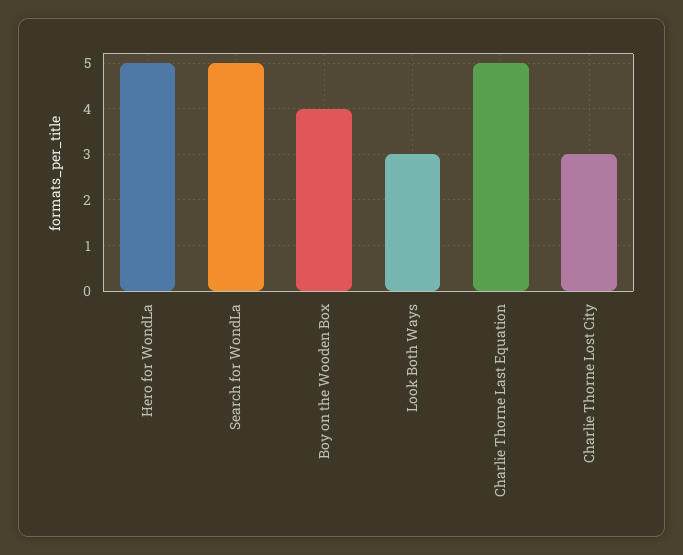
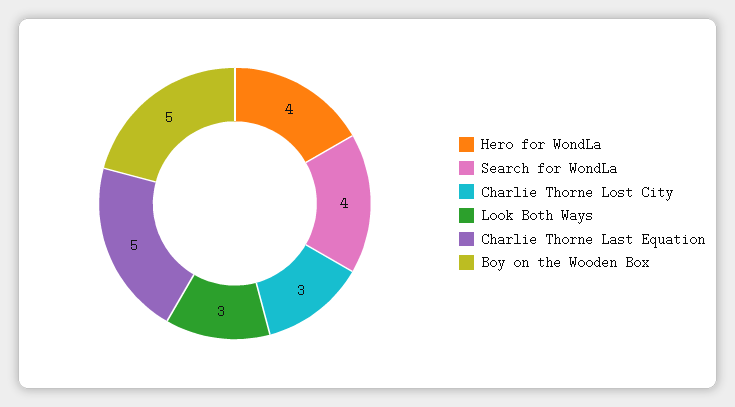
  {
-   "Hero for WondLa": 5,
+   "Hero for WondLa": 4,
-   "Search for WondLa": 5,
+   "Search for WondLa": 4,
-   "Boy on the Wooden Box": 4,
+   "Boy on the Wooden Box": 5,
    "Look Both Ways": 3,
    "Charlie Thorne Last Equation": 5,
    "Charlie Thorne Lost City": 3
  }

